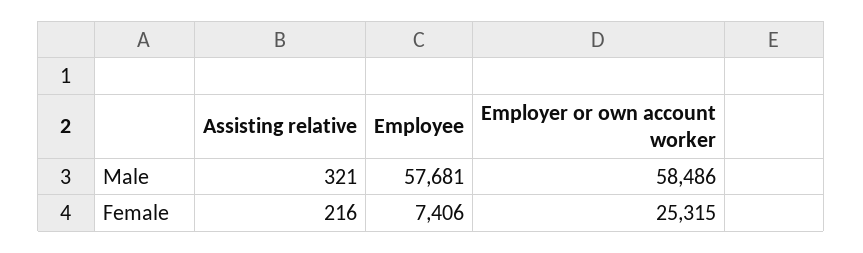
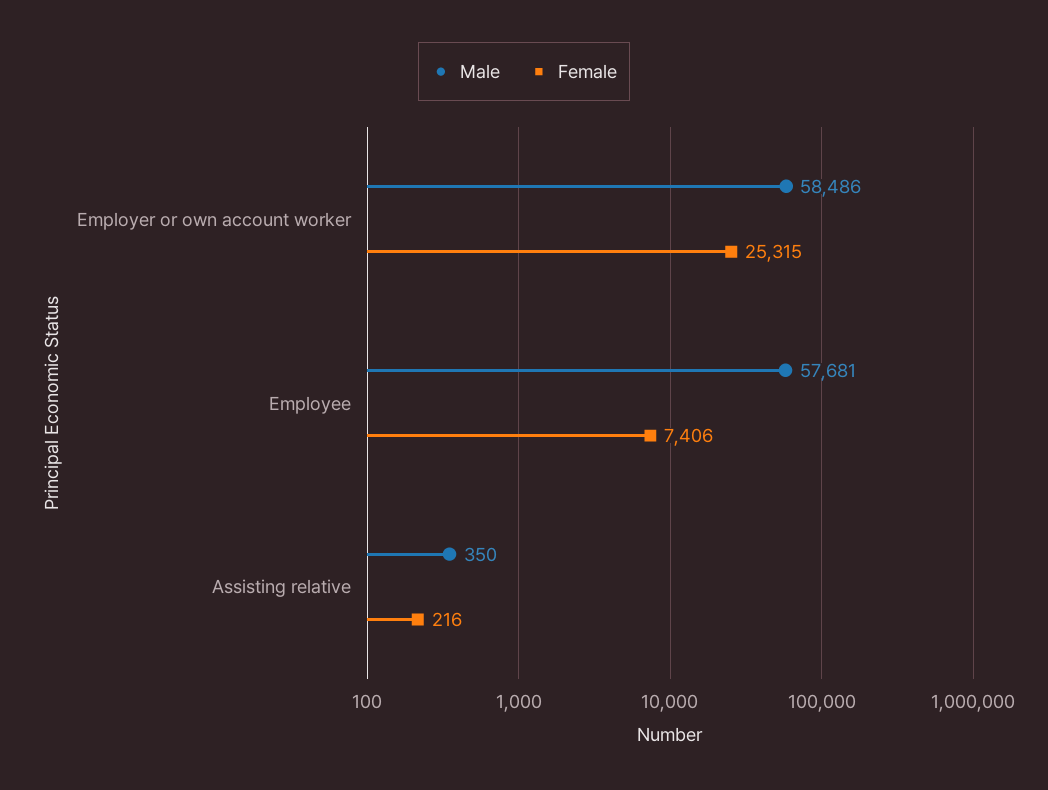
  {
    "Male": {
-     "Assisting relative": 321,
+     "Assisting relative": 350,
      "Employee": 57681,
      "Employer or own account worker": 58486
    },
    "Female": {
      "Assisting relative": 216,
      "Employee": 7406,
      "Employer or own account worker": 25315
    }
  }

